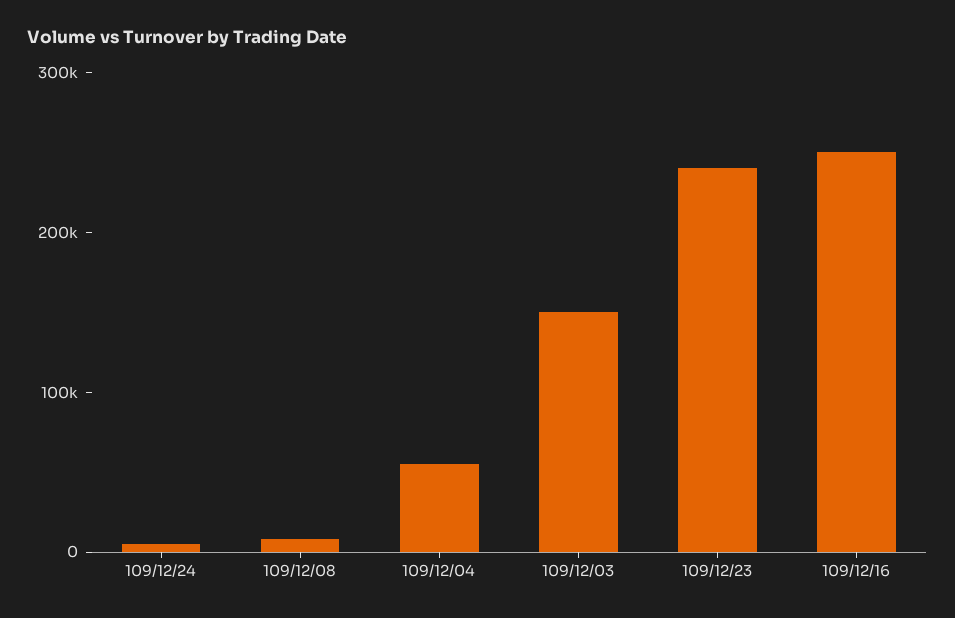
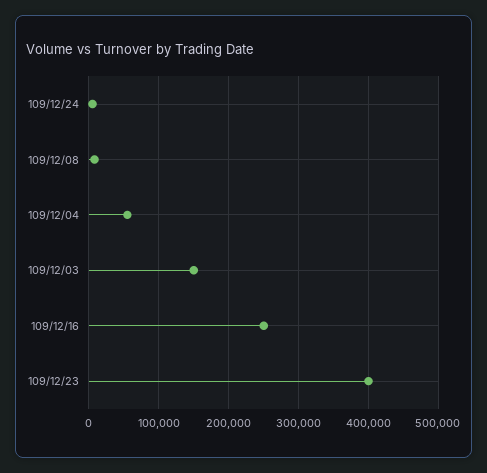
  {
    "109/12/24": 10000,
    "109/12/08": 10000,
    "109/12/04": 60000,
    "109/12/03": 150000,
-   "109/12/23": 240000,
+   "109/12/23": 400000,
    "109/12/16": 250000
  }

